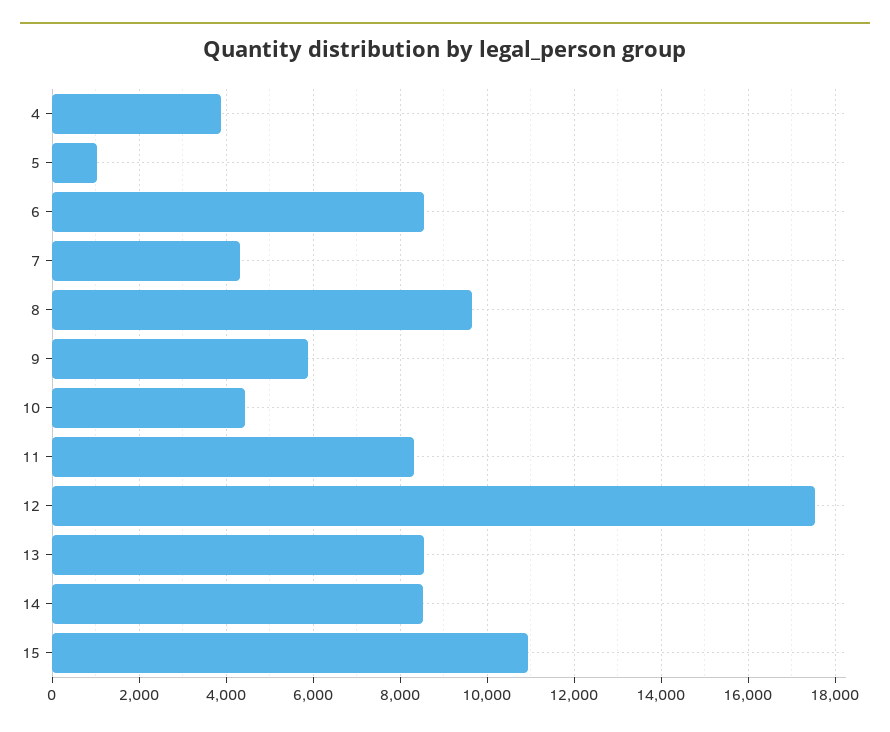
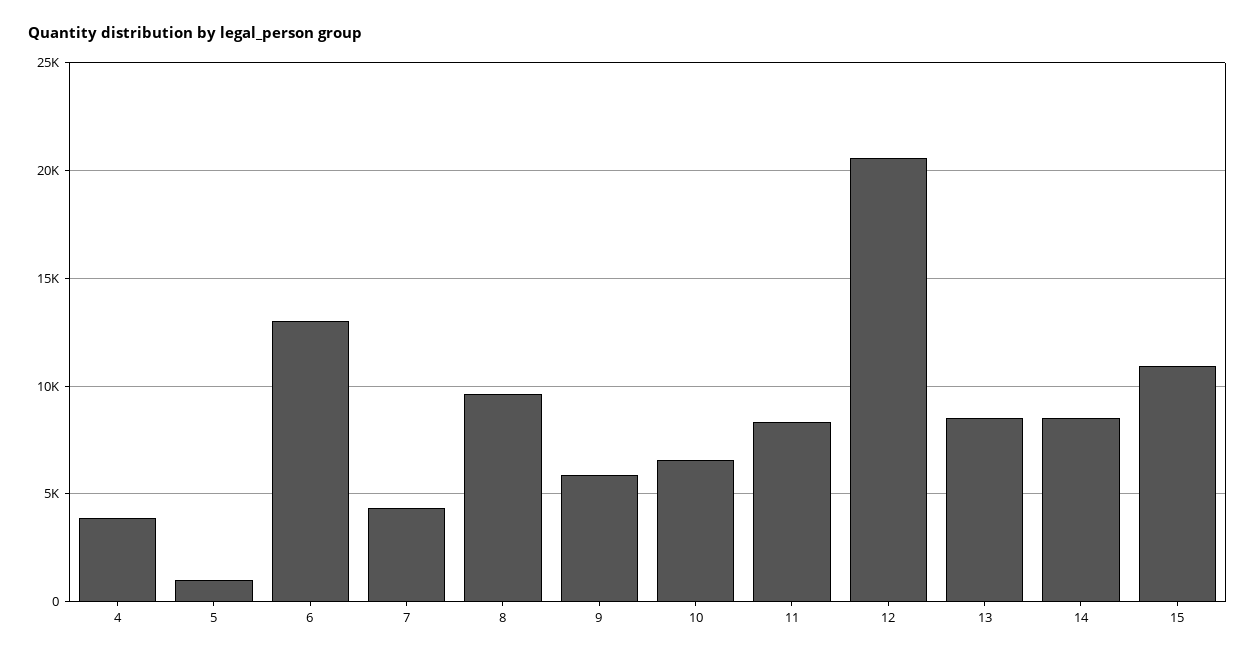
  {
    "4": 3800,
    "5": 1000,
-   "6": 8600,
+   "6": 13000,
    "7": 4400,
    "8": 9600,
    "9": 5800,
-   "10": 4400,
+   "10": 6500,
    "11": 8400,
-   "12": 17600,
+   "12": 20500,
    "13": 8600,
    "14": 8600,
    "15": 11000
  }

